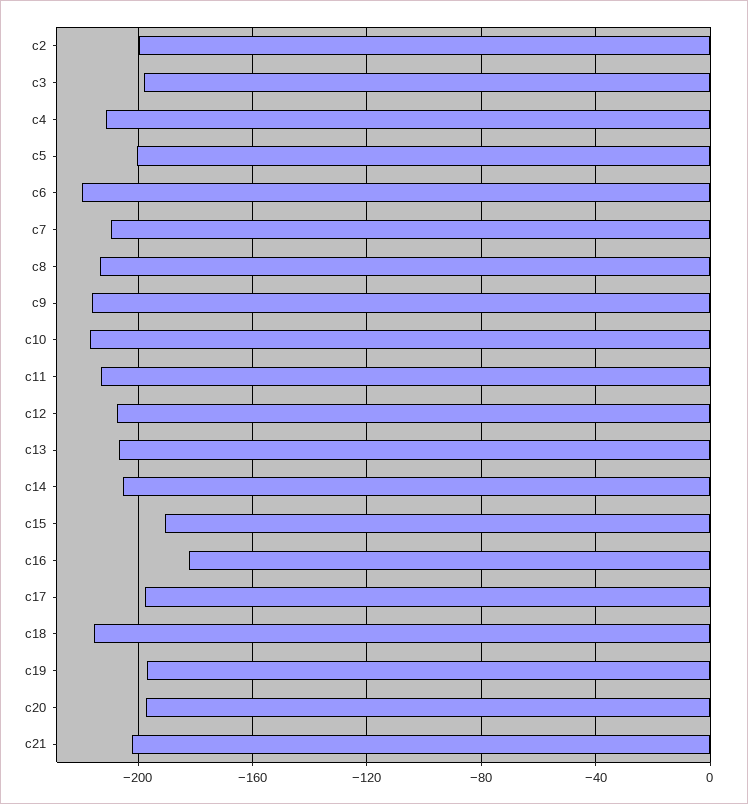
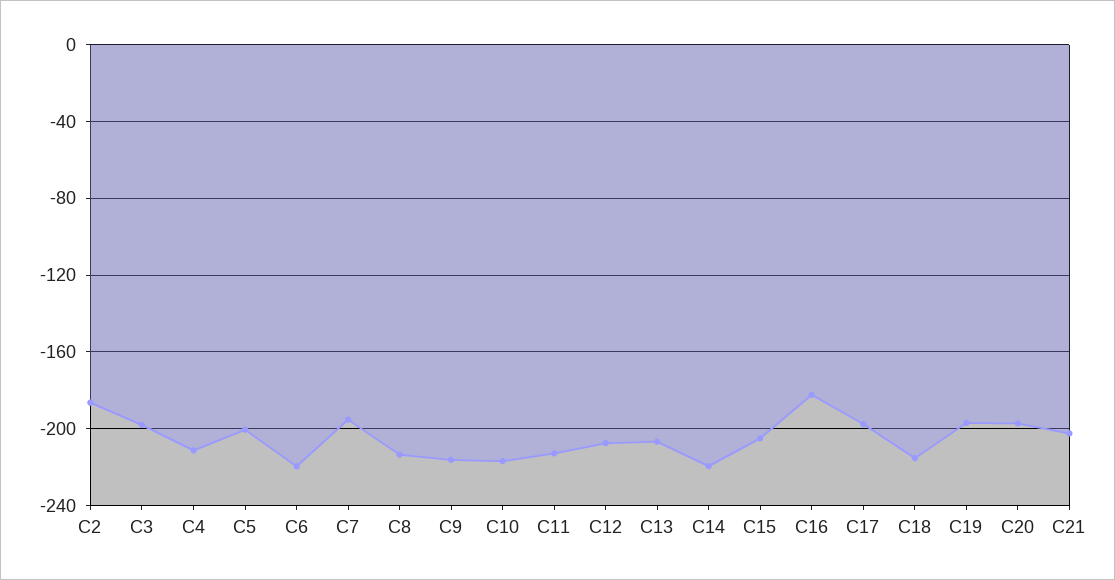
  {
-   "c2": -200,
+   "c2": -185,
    "c3": -200,
    "c4": -210,
    "c5": -200,
    "c6": -220,
-   "c7": -210,
+   "c7": -195,
    "c8": -215,
    "c9": -215,
    "c10": -215,
    "c11": -215,
    "c12": -210,
    "c13": -205,
-   "c14": -205,
+   "c14": -220,
-   "c15": -190,
+   "c15": -205,
    "c16": -180,
    "c17": -200,
    "c18": -215,
    "c19": -195,
    "c20": -195,
    "c21": -200
  }

